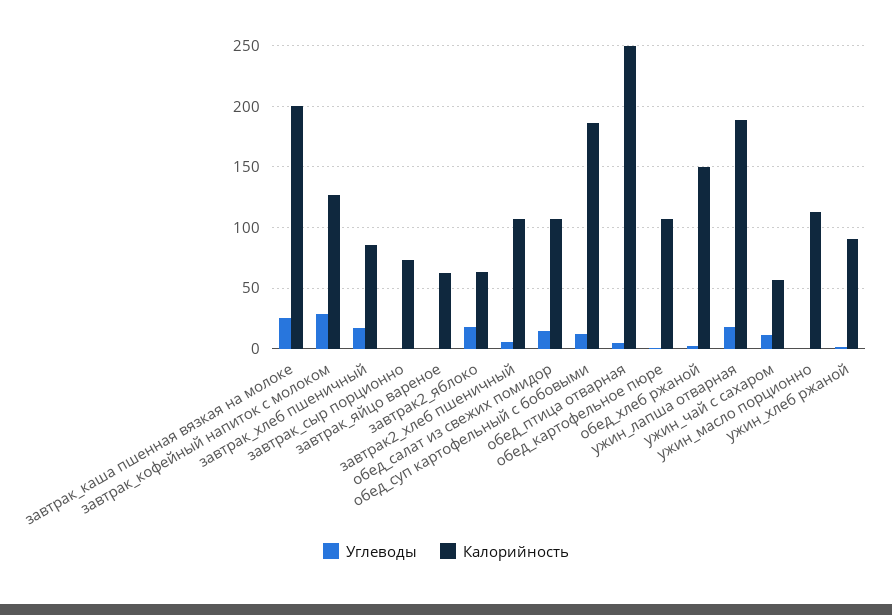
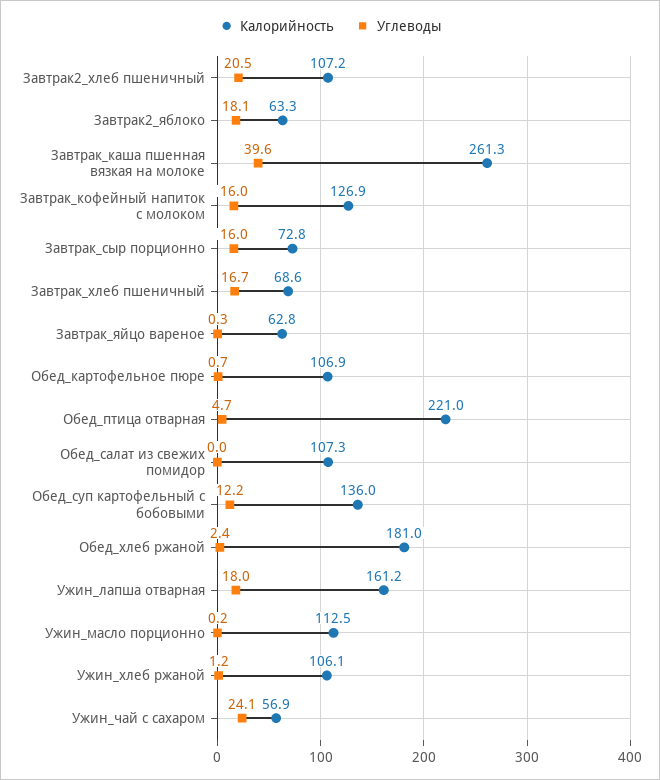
  {
    "Углеводы": {
-     "завтрак_каша пшенная вязкая на молоке": 25,
+     "завтрак_каша пшенная вязкая на молоке": 39.6,
-     "завтрак_кофейный напиток с молоком": 30,
+     "завтрак_кофейный напиток с молоком": 16,
      "завтрак_хлеб пшеничный": 16.7,
-     "завтрак_сыр порционно": 0,
+     "завтрак_сыр порционно": 16,
      "завтрак_яйцо вареное": 0.3,
      "завтрак2_яблоко": 18.1,
-     "завтрак2_хлеб пшеничный": 5,
+     "завтрак2_хлеб пшеничный": 20.5,
-     "обед_салат из свежих помидор": 15,
+     "обед_салат из свежих помидор": 0,
      "обед_суп картофельный с бобовыми": 12.2,
      "обед_птица отварная": 4.7,
      "обед_картофельное пюре": 0.7,
      "обед_хлеб ржаной": 2.4,
      "ужин_лапша отварная": 18,
-     "ужин_чай с сахаром": 10,
+     "ужин_чай с сахаром": 24.1,
      "ужин_масло порционно": 0.2,
      "ужин_хлеб ржаной": 1.2
    },
    "Калорийность": {
-     "завтрак_каша пшенная вязкая на молоке": 200,
+     "завтрак_каша пшенная вязкая на молоке": 261.3,
      "завтрак_кофейный напиток с молоком": 126.9,
-     "завтрак_хлеб пшеничный": 85,
+     "завтрак_хлеб пшеничный": 68.6,
      "завтрак_сыр порционно": 72.8,
      "завтрак_яйцо вареное": 62.8,
      "завтрак2_яблоко": 63.3,
      "завтрак2_хлеб пшеничный": 107.2,
      "обед_салат из свежих помидор": 107.3,
-     "обед_суп картофельный с бобовыми": 185,
+     "обед_суп картофельный с бобовыми": 136,
-     "обед_птица отварная": 250,
+     "обед_птица отварная": 221,
      "обед_картофельное пюре": 106.9,
-     "обед_хлеб ржаной": 150,
+     "обед_хлеб ржаной": 181,
-     "ужин_лапша отварная": 190,
+     "ужин_лапша отварная": 161.2,
      "ужин_чай с сахаром": 56.9,
      "ужин_масло порционно": 112.5,
-     "ужин_хлеб ржаной": 90
+     "ужин_хлеб ржаной": 106.1
    }
  }

